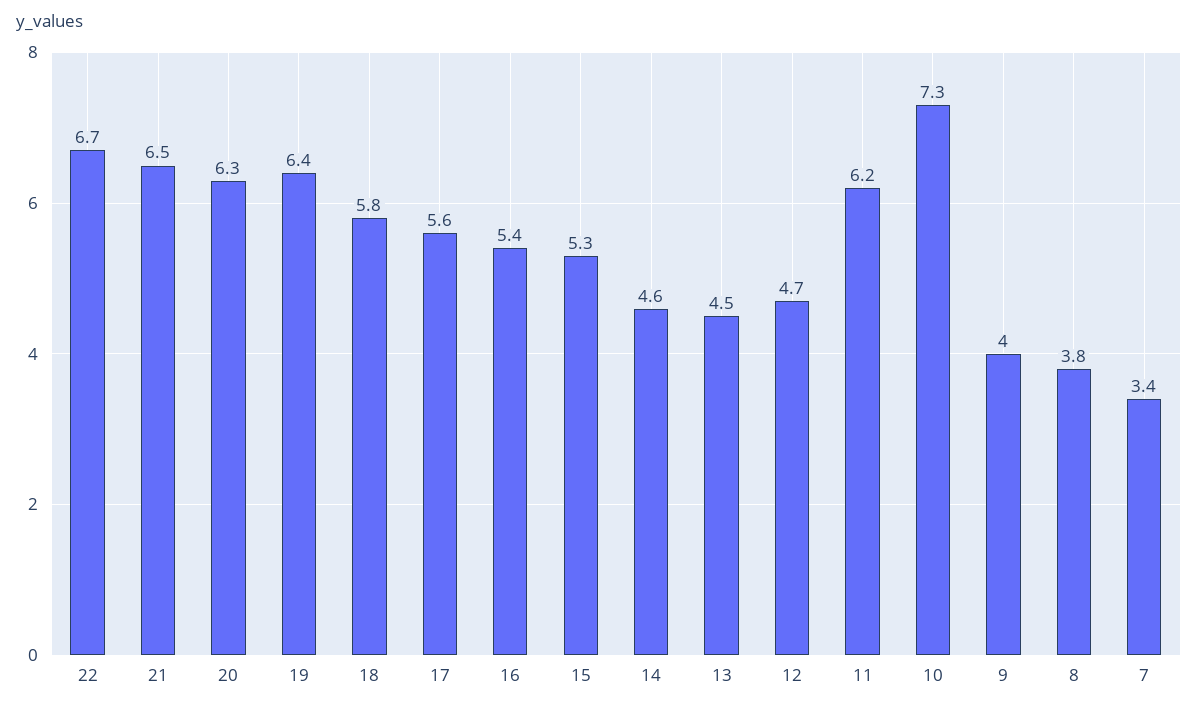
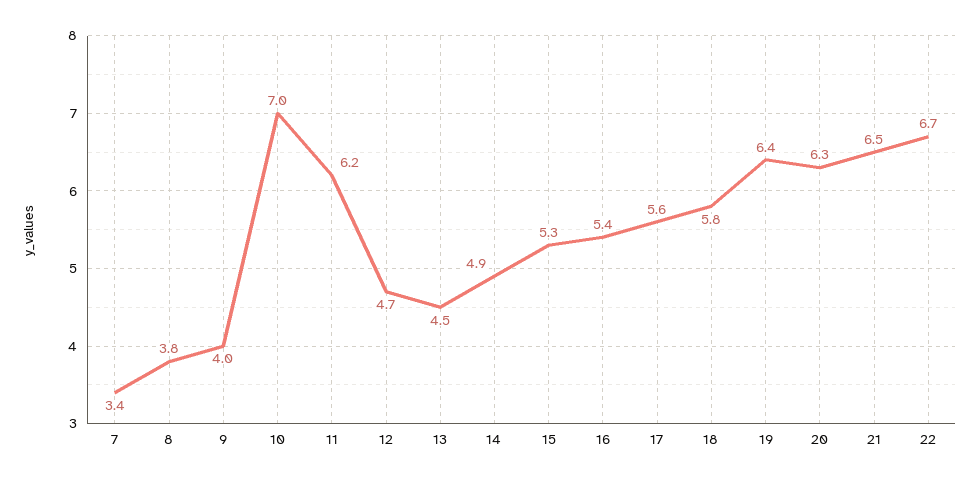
  {
    "22": 6.7,
    "21": 6.5,
    "20": 6.3,
    "19": 6.4,
    "18": 5.8,
    "17": 5.6,
    "16": 5.4,
    "15": 5.3,
-   "14": 4.6,
+   "14": 4.9,
    "13": 4.5,
    "12": 4.7,
    "11": 6.2,
-   "10": 7.3,
+   "10": 7,
    "9": 4,
    "8": 3.8,
    "7": 3.4
  }

